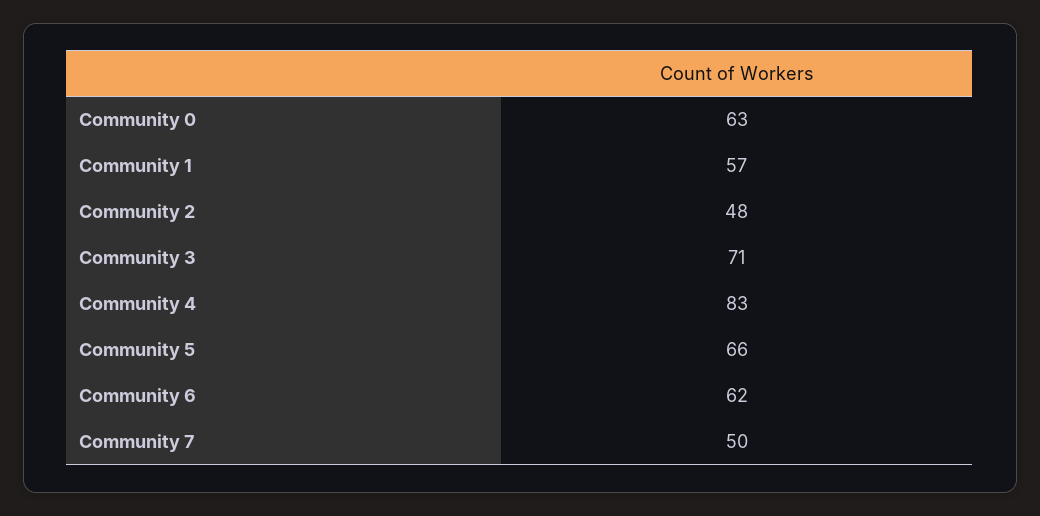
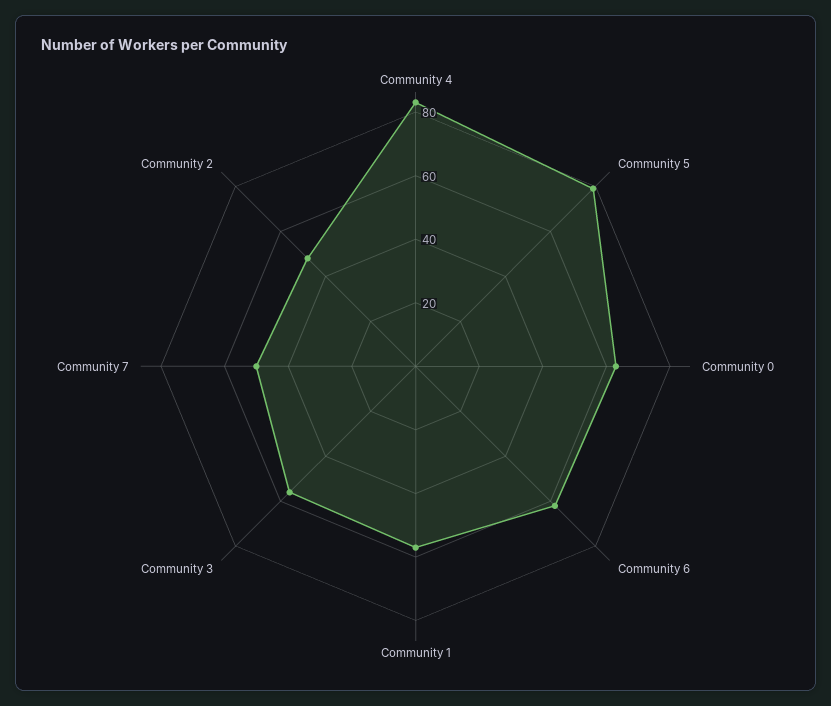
  {
    "Community 0": 63,
    "Community 1": 57,
    "Community 2": 48,
-   "Community 3": 71,
+   "Community 3": 55,
    "Community 4": 83,
-   "Community 5": 66,
+   "Community 5": 80,
    "Community 6": 62,
    "Community 7": 50
  }

